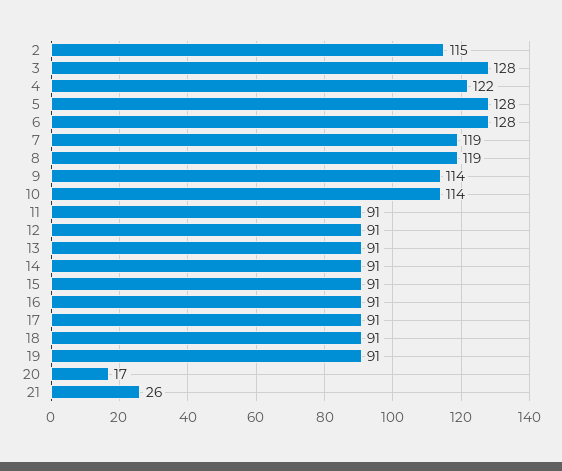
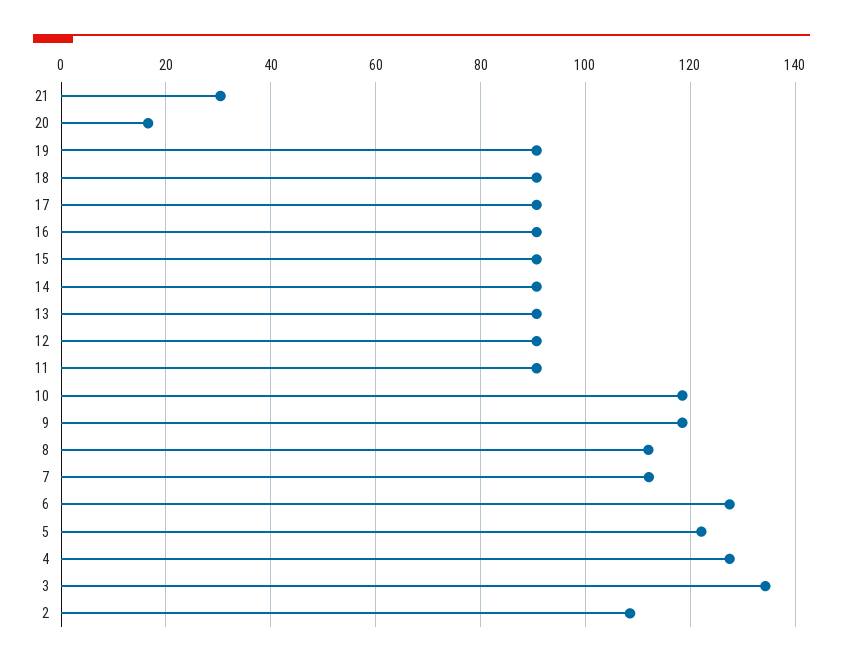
  {
-   "2": 115,
+   "2": 108,
-   "3": 128,
+   "3": 134,
-   "4": 122,
+   "4": 128,
-   "5": 128,
+   "5": 122,
    "6": 128,
-   "7": 119,
+   "7": 112,
-   "8": 119,
+   "8": 112,
-   "9": 114,
+   "9": 118,
-   "10": 114,
+   "10": 118,
    "11": 91,
    "12": 91,
    "13": 91,
    "14": 91,
    "15": 91,
    "16": 91,
    "17": 91,
    "18": 91,
    "19": 91,
    "20": 17,
-   "21": 26
+   "21": 30
  }

